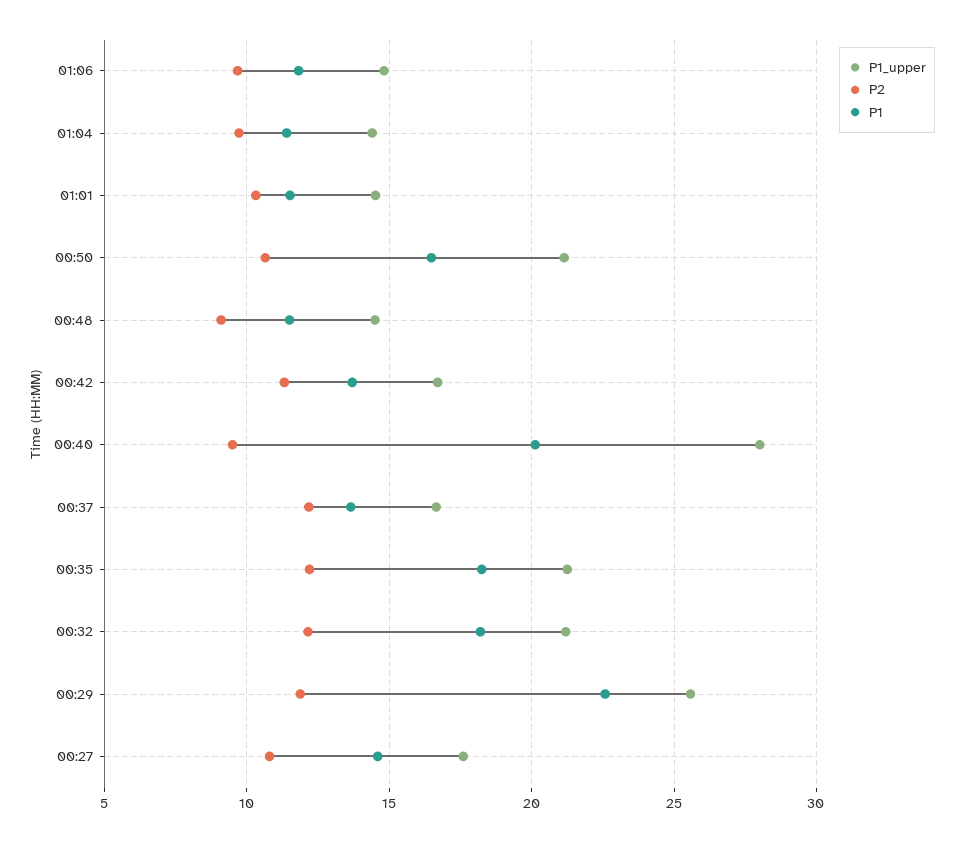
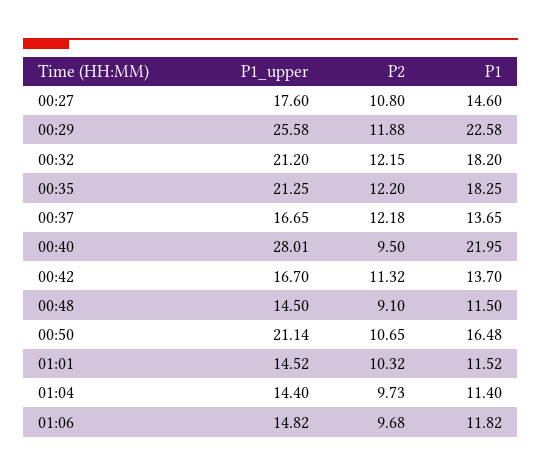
  {
    "P1_upper": {
      "01:06": 14.82,
      "01:04": 14.4,
      "01:01": 14.52,
      "00:50": 21.14,
      "00:48": 14.5,
      "00:42": 16.7,
      "00:40": 28.01,
      "00:37": 16.65,
      "00:35": 21.25,
      "00:32": 21.2,
      "00:29": 25.58,
      "00:27": 17.6
    },
    "P2": {
      "01:06": 9.68,
      "01:04": 9.73,
      "01:01": 10.32,
      "00:50": 10.65,
      "00:48": 9.1,
      "00:42": 11.32,
      "00:40": 9.5,
      "00:37": 12.18,
      "00:35": 12.2,
      "00:32": 12.15,
      "00:29": 11.88,
      "00:27": 10.8
    },
    "P1": {
      "01:06": 11.82,
      "01:04": 11.4,
      "01:01": 11.52,
      "00:50": 16.48,
      "00:48": 11.5,
      "00:42": 13.7,
-     "00:40": 20,
+     "00:40": 21.95,
      "00:37": 13.65,
      "00:35": 18.25,
      "00:32": 18.2,
      "00:29": 22.58,
      "00:27": 14.6
    }
  }

